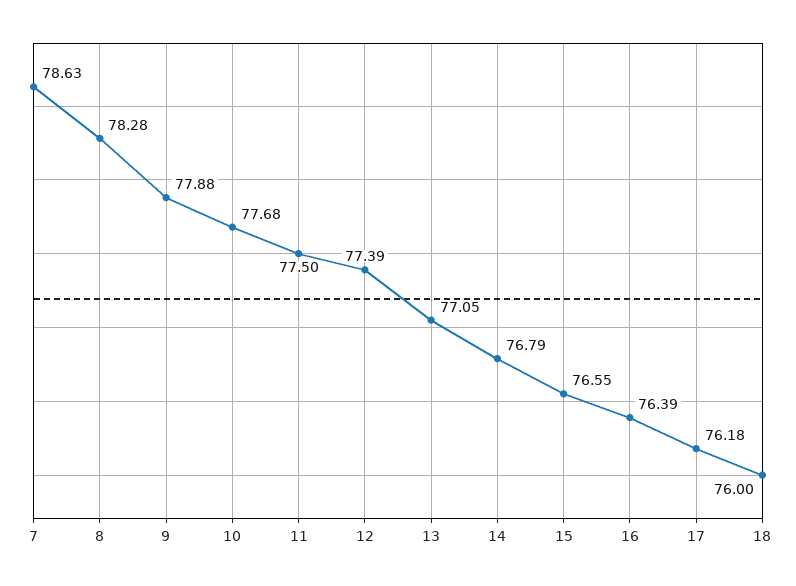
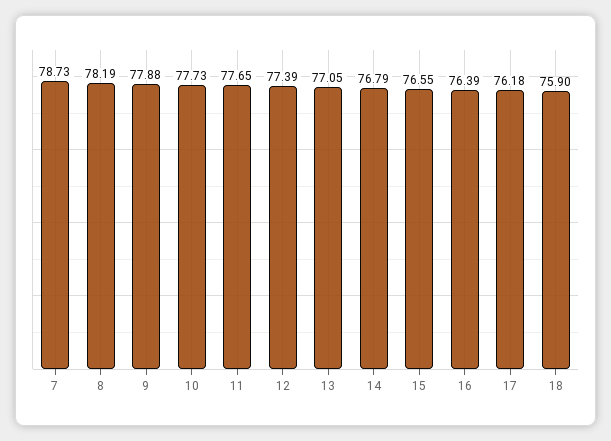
  {
-   "7": 78.63,
+   "7": 78.73,
-   "8": 78.28,
+   "8": 78.19,
    "9": 77.88,
-   "10": 77.68,
+   "10": 77.73,
-   "11": 77.5,
+   "11": 77.65,
    "12": 77.39,
    "13": 77.05,
    "14": 76.79,
    "15": 76.55,
    "16": 76.39,
    "17": 76.18,
-   "18": 76
+   "18": 75.9
  }

